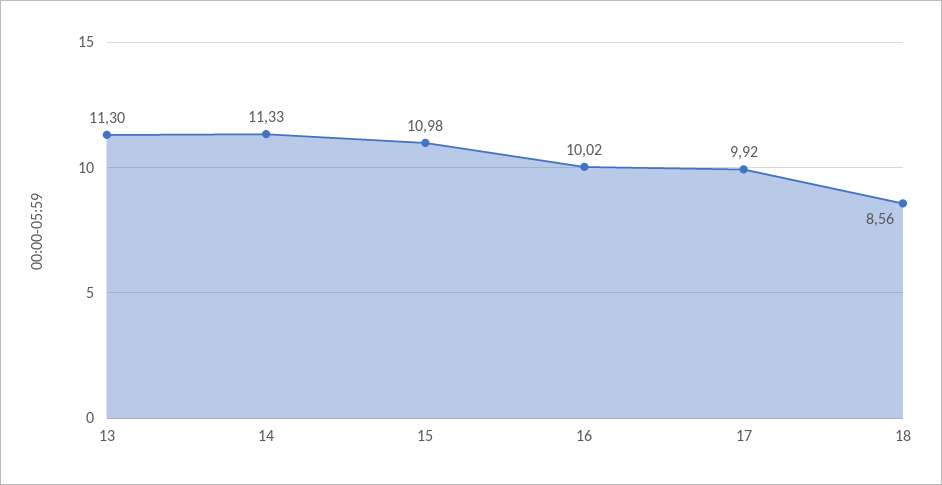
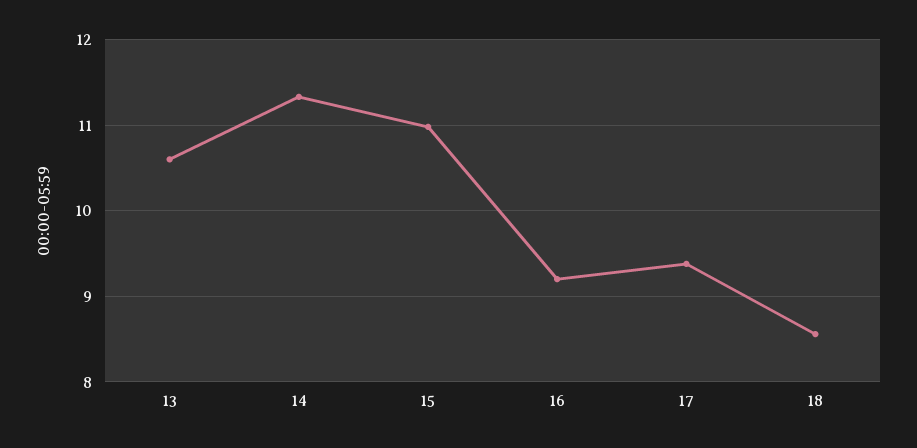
  {
-   "13": 11.3,
+   "13": 10.6,
    "14": 11.33,
    "15": 10.98,
-   "16": 10.02,
+   "16": 9.2,
-   "17": 9.92,
+   "17": 9.4,
    "18": 8.56
  }

